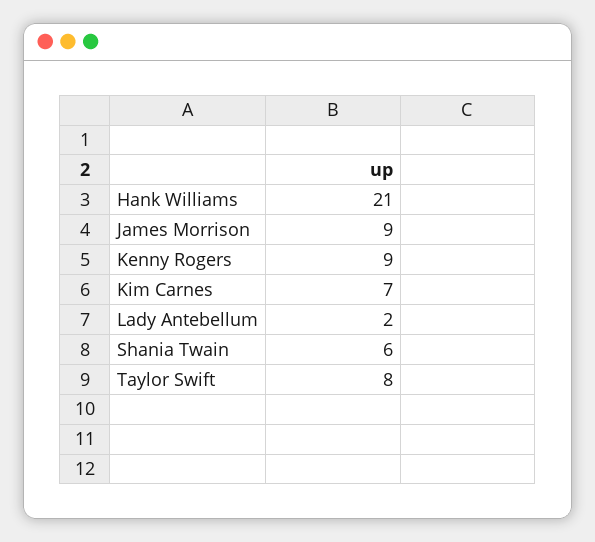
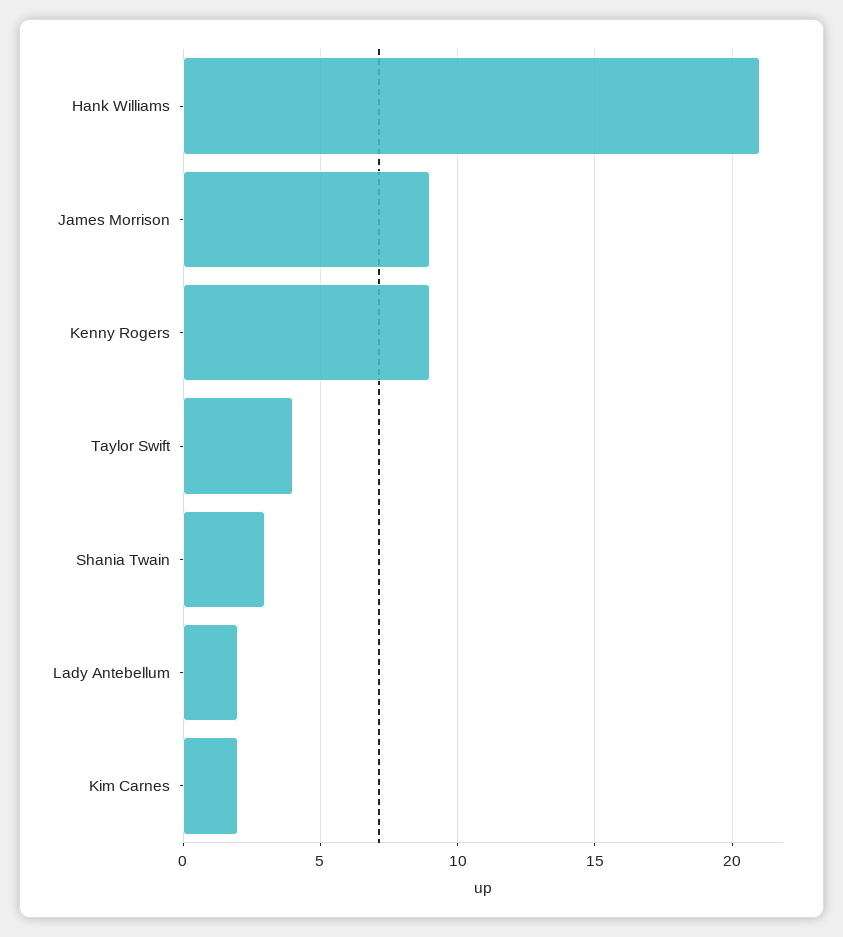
  {
    "Hank Williams": 21,
    "James Morrison": 9,
    "Kenny Rogers": 9,
-   "Kim Carnes": 7,
+   "Kim Carnes": 2,
    "Lady Antebellum": 2,
-   "Shania Twain": 6,
+   "Shania Twain": 3,
-   "Taylor Swift": 8
+   "Taylor Swift": 4
  }

